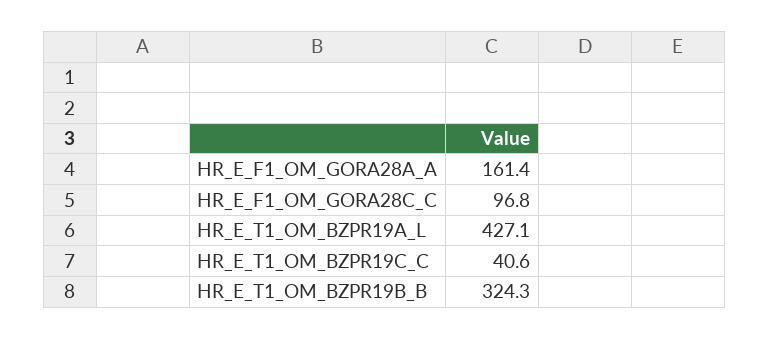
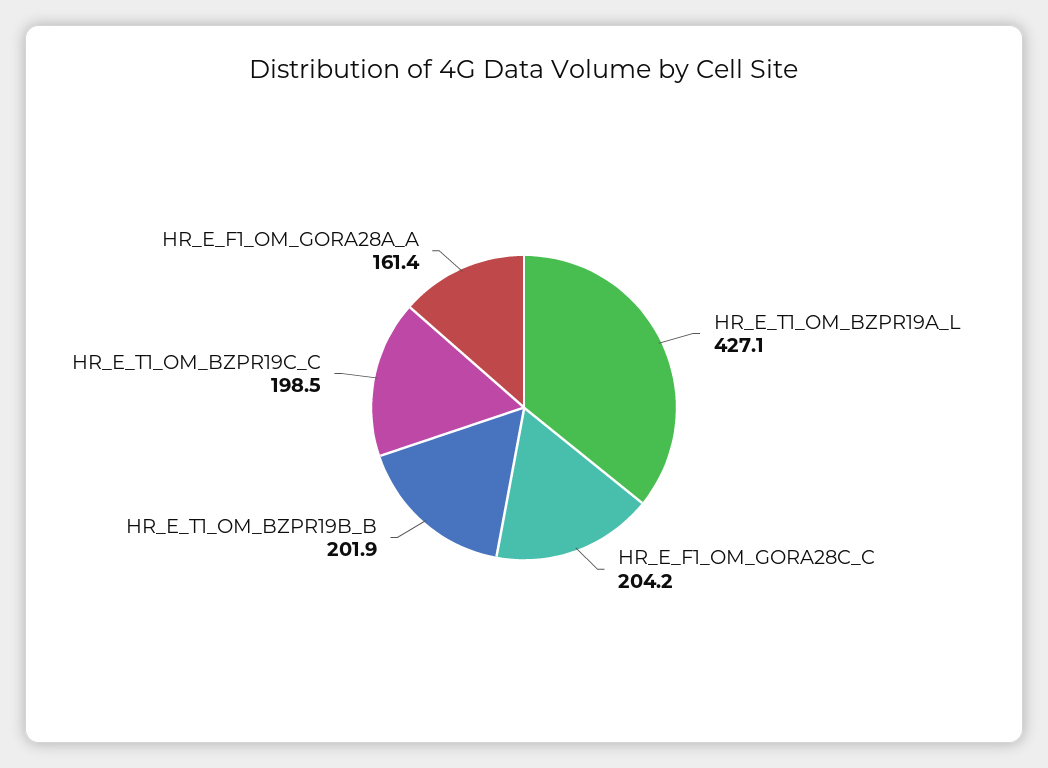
  {
    "HR_E_F1_OM_GORA28A_A": 161.4,
-   "HR_E_F1_OM_GORA28C_C": 96.8,
+   "HR_E_F1_OM_GORA28C_C": 204.2,
    "HR_E_T1_OM_BZPR19A_L": 427.1,
-   "HR_E_T1_OM_BZPR19C_C": 40.6,
+   "HR_E_T1_OM_BZPR19C_C": 198.5,
-   "HR_E_T1_OM_BZPR19B_B": 324.3
+   "HR_E_T1_OM_BZPR19B_B": 201.9
  }

